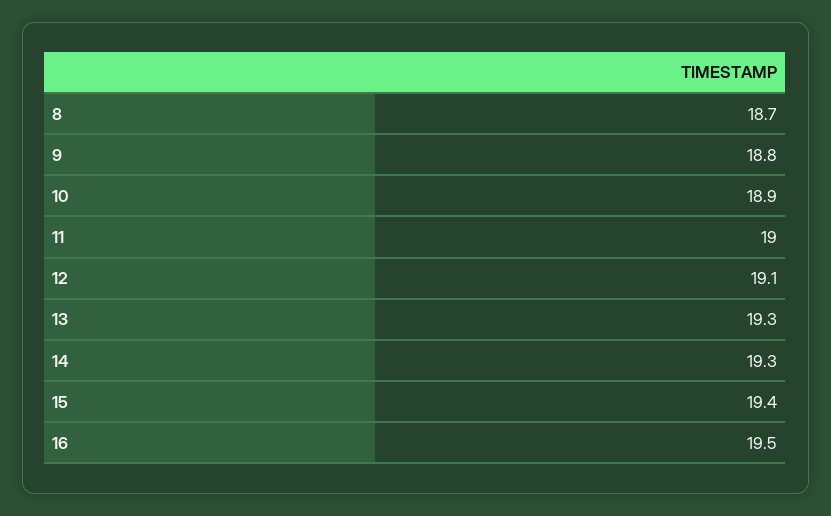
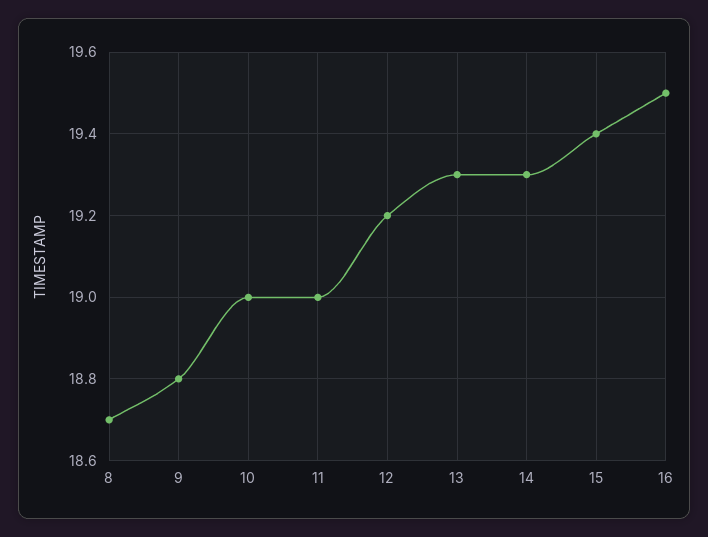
  {
    "8": 18.7,
    "9": 18.8,
-   "10": 18.9,
+   "10": 19,
    "11": 19,
-   "12": 19.1,
+   "12": 19.2,
    "13": 19.3,
    "14": 19.3,
    "15": 19.4,
    "16": 19.5
  }

